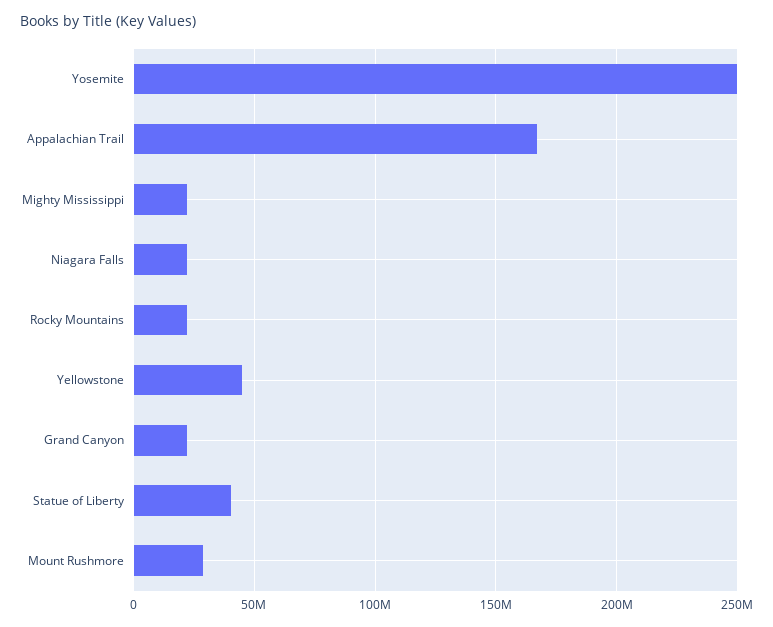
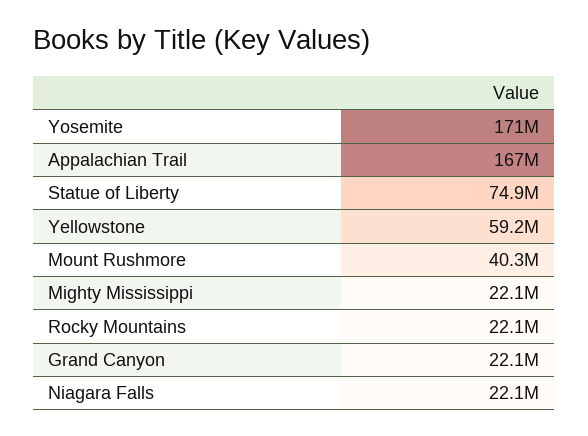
  {
-   "Yosemite": 250000000,
+   "Yosemite": 171000000,
    "Appalachian Trail": 167000000,
    "Mighty Mississippi": 22100000,
    "Niagara Falls": 22100000,
    "Rocky Mountains": 22100000,
-   "Yellowstone": 45000000,
+   "Yellowstone": 59200000,
    "Grand Canyon": 22100000,
-   "Statue of Liberty": 40000000,
+   "Statue of Liberty": 74900000,
-   "Mount Rushmore": 30000000
+   "Mount Rushmore": 40300000
  }

